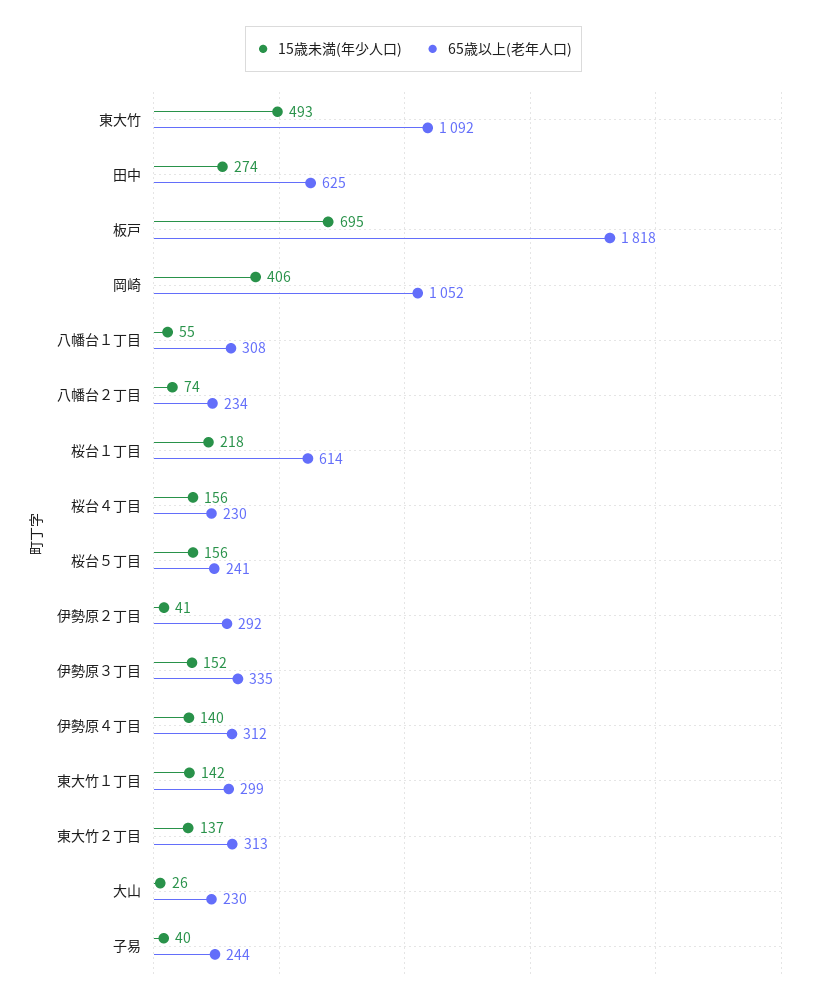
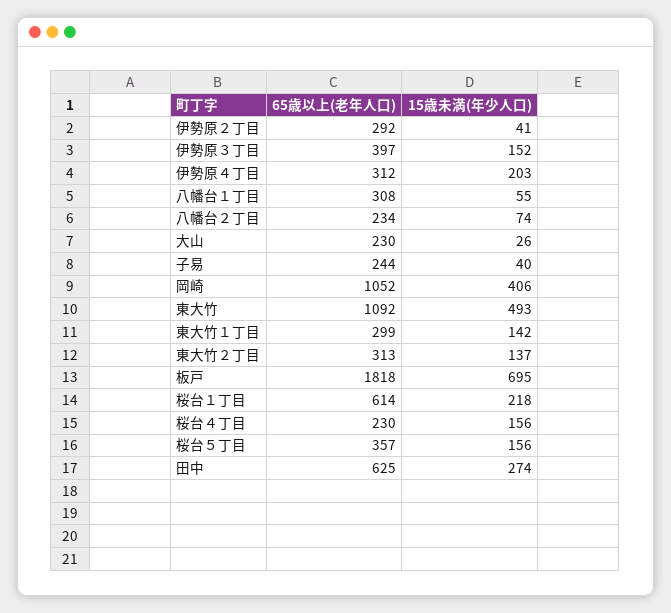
  {
    "15歳未満(年少人口)": {
      "東大竹": 493,
      "田中": 274,
      "板戸": 695,
      "岡崎": 406,
      "八幡台１丁目": 55,
      "八幡台２丁目": 74,
      "桜台１丁目": 218,
      "桜台４丁目": 156,
      "桜台５丁目": 156,
      "伊勢原２丁目": 41,
      "伊勢原３丁目": 152,
-     "伊勢原４丁目": 140,
+     "伊勢原４丁目": 203,
      "東大竹１丁目": 142,
      "東大竹２丁目": 137,
      "大山": 26,
      "子易": 40
    },
    "65歳以上(老年人口)": {
      "東大竹": 1092,
      "田中": 625,
      "板戸": 1818,
      "岡崎": 1052,
      "八幡台１丁目": 308,
      "八幡台２丁目": 234,
      "桜台１丁目": 614,
      "桜台４丁目": 230,
-     "桜台５丁目": 241,
+     "桜台５丁目": 357,
      "伊勢原２丁目": 292,
-     "伊勢原３丁目": 335,
+     "伊勢原３丁目": 397,
      "伊勢原４丁目": 312,
      "東大竹１丁目": 299,
      "東大竹２丁目": 313,
      "大山": 230,
      "子易": 244
    }
  }

